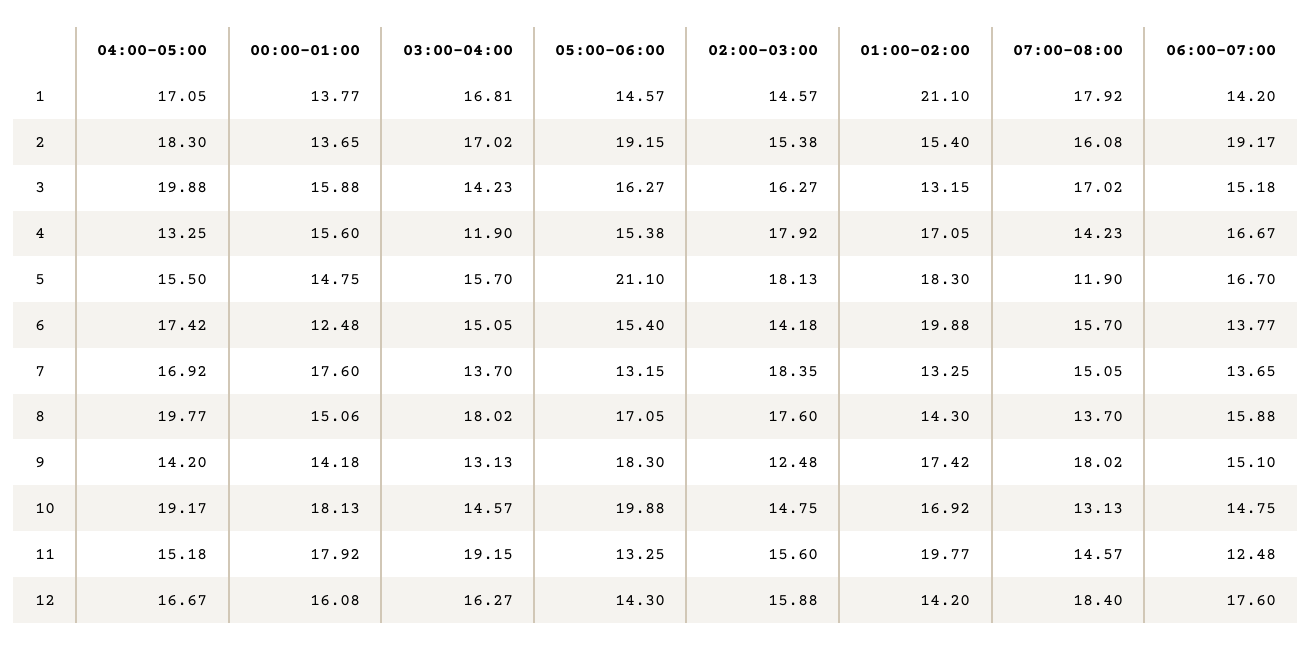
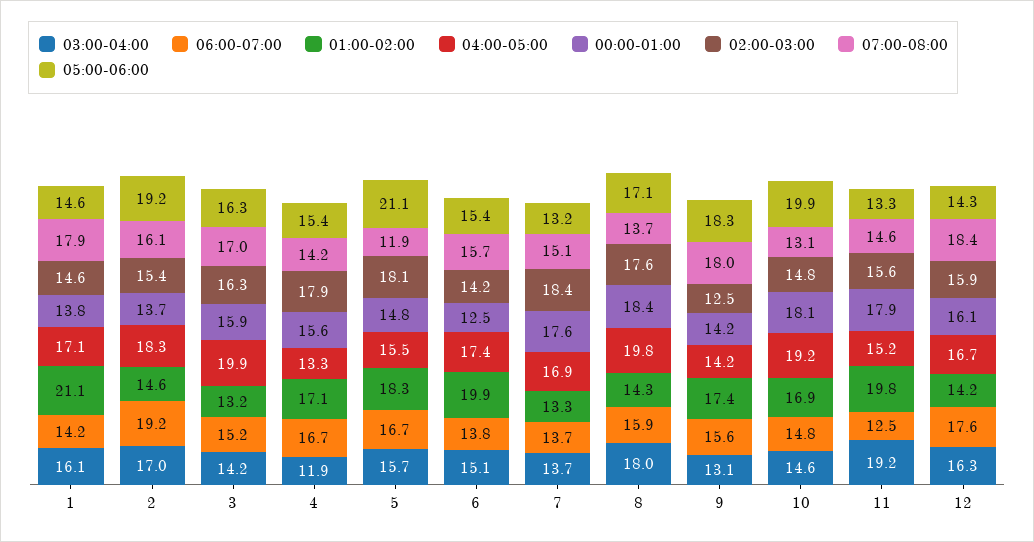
  {
    "04:00-05:00": {
      "1": 17.05,
      "2": 18.3,
      "3": 19.88,
      "4": 13.25,
      "5": 15.5,
      "6": 17.42,
      "7": 16.92,
      "8": 19.77,
      "9": 14.2,
      "10": 19.17,
      "11": 15.18,
      "12": 16.67
    },
    "00:00-01:00": {
      "1": 13.77,
      "2": 13.65,
      "3": 15.88,
      "4": 15.6,
      "5": 14.75,
      "6": 12.48,
      "7": 17.6,
-     "8": 15.06,
+     "8": 18.4,
      "9": 14.18,
      "10": 18.13,
      "11": 17.92,
      "12": 16.08
    },
    "03:00-04:00": {
-     "1": 16.81,
+     "1": 16.1,
      "2": 17.02,
      "3": 14.23,
      "4": 11.9,
      "5": 15.7,
      "6": 15.05,
      "7": 13.7,
      "8": 18.02,
      "9": 13.13,
      "10": 14.57,
      "11": 19.15,
      "12": 16.27
    },
    "05:00-06:00": {
      "1": 14.57,
      "2": 19.15,
      "3": 16.27,
      "4": 15.38,
      "5": 21.1,
      "6": 15.4,
      "7": 13.15,
      "8": 17.05,
      "9": 18.3,
      "10": 19.88,
      "11": 13.25,
      "12": 14.3
    },
    "02:00-03:00": {
      "1": 14.57,
      "2": 15.38,
      "3": 16.27,
      "4": 17.92,
      "5": 18.13,
      "6": 14.18,
      "7": 18.35,
      "8": 17.6,
      "9": 12.48,
      "10": 14.75,
      "11": 15.6,
      "12": 15.88
    },
    "01:00-02:00": {
      "1": 21.1,
-     "2": 15.4,
+     "2": 14.6,
      "3": 13.15,
      "4": 17.05,
      "5": 18.3,
      "6": 19.88,
      "7": 13.25,
      "8": 14.3,
      "9": 17.42,
      "10": 16.92,
      "11": 19.77,
      "12": 14.2
    },
    "07:00-08:00": {
      "1": 17.92,
      "2": 16.08,
      "3": 17.02,
      "4": 14.23,
      "5": 11.9,
      "6": 15.7,
      "7": 15.05,
      "8": 13.7,
      "9": 18.02,
      "10": 13.13,
      "11": 14.57,
      "12": 18.4
    },
    "06:00-07:00": {
      "1": 14.2,
      "2": 19.17,
      "3": 15.18,
      "4": 16.67,
      "5": 16.7,
      "6": 13.77,
      "7": 13.65,
      "8": 15.88,
-     "9": 15.1,
+     "9": 15.6,
      "10": 14.75,
      "11": 12.48,
      "12": 17.6
    }
  }

